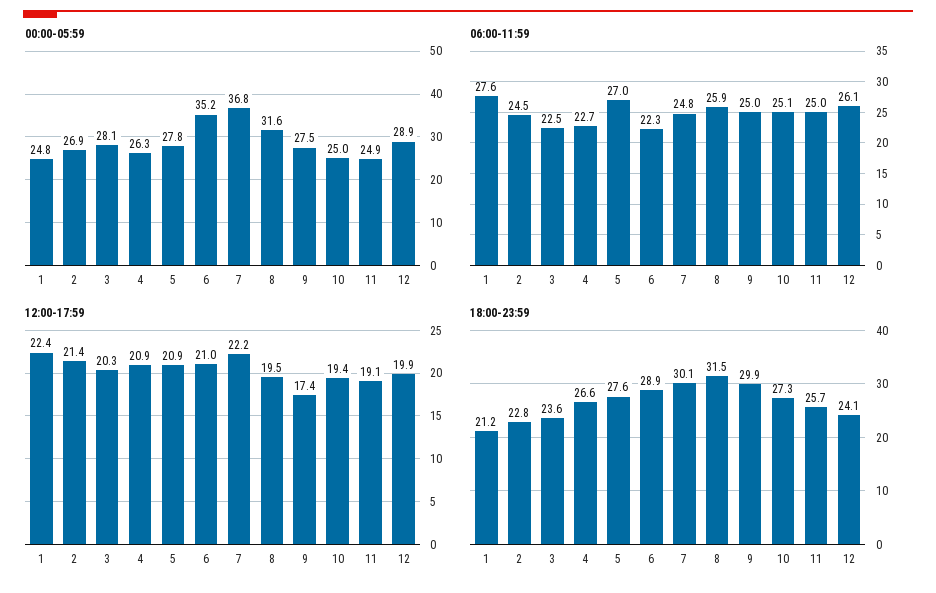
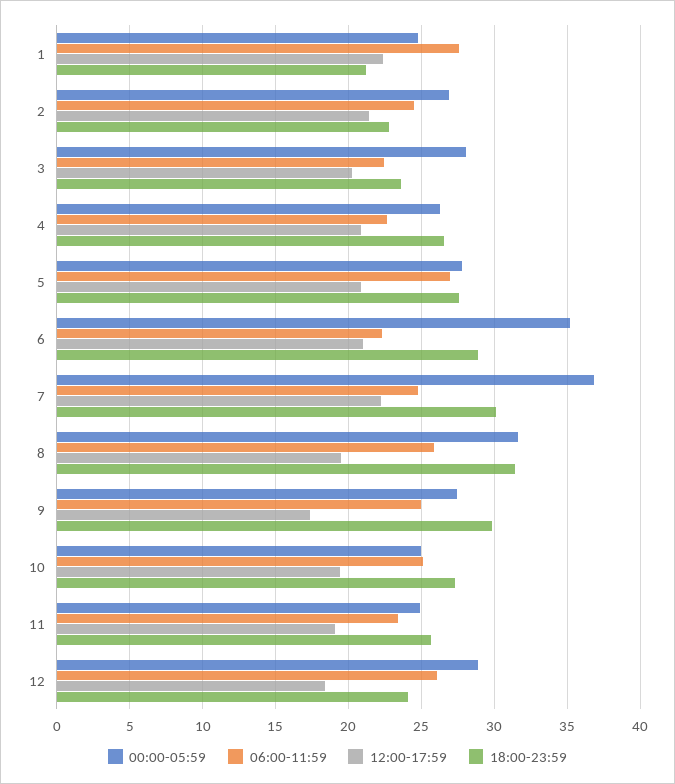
  {
    "00:00-05:59": {
      "1": 24.8,
      "2": 26.9,
      "3": 28.1,
      "4": 26.3,
      "5": 27.8,
      "6": 35.2,
      "7": 36.8,
      "8": 31.6,
      "9": 27.5,
      "10": 25,
      "11": 24.9,
      "12": 28.9
    },
    "06:00-11:59": {
      "1": 27.6,
      "2": 24.5,
      "3": 22.5,
      "4": 22.7,
      "5": 27,
      "6": 22.3,
      "7": 24.8,
      "8": 25.9,
      "9": 25,
      "10": 25.1,
-     "11": 25,
+     "11": 23.5,
      "12": 26.1
    },
    "12:00-17:59": {
      "1": 22.4,
      "2": 21.4,
      "3": 20.3,
      "4": 20.9,
      "5": 20.9,
      "6": 21,
      "7": 22.2,
      "8": 19.5,
      "9": 17.4,
      "10": 19.4,
      "11": 19.1,
-     "12": 19.9
+     "12": 18.5
    },
    "18:00-23:59": {
      "1": 21.2,
      "2": 22.8,
      "3": 23.6,
      "4": 26.6,
      "5": 27.6,
      "6": 28.9,
      "7": 30.1,
      "8": 31.5,
      "9": 29.9,
      "10": 27.3,
      "11": 25.7,
      "12": 24.1
    }
  }

